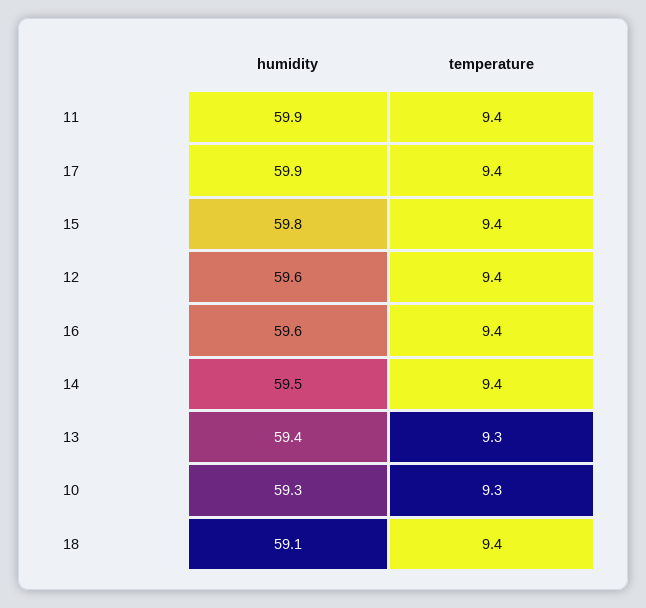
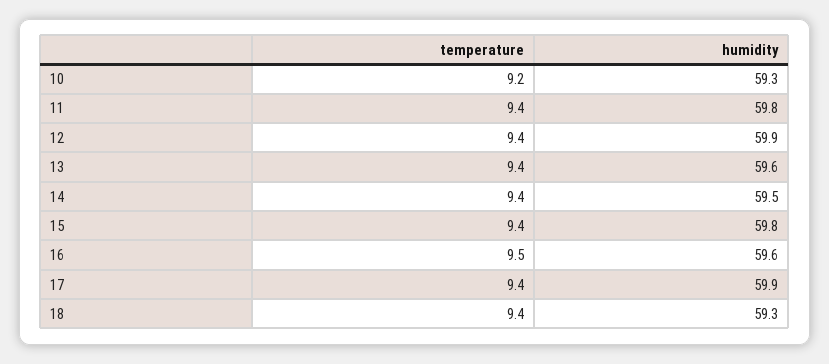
  {
    "humidity": {
-     "11": 59.9,
+     "11": 59.8,
      "17": 59.9,
      "15": 59.8,
-     "12": 59.6,
+     "12": 59.9,
      "16": 59.6,
      "14": 59.5,
-     "13": 59.4,
+     "13": 59.6,
      "10": 59.3,
-     "18": 59.1
+     "18": 59.3
    },
    "temperature": {
      "11": 9.4,
      "17": 9.4,
      "15": 9.4,
      "12": 9.4,
-     "16": 9.4,
+     "16": 9.5,
      "14": 9.4,
-     "13": 9.3,
+     "13": 9.4,
-     "10": 9.3,
+     "10": 9.2,
      "18": 9.4
    }
  }

